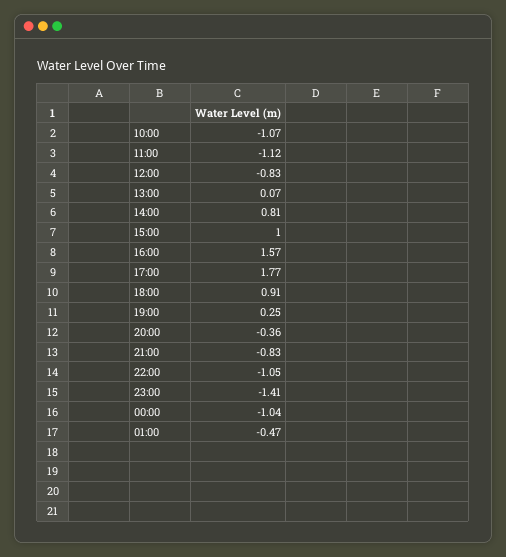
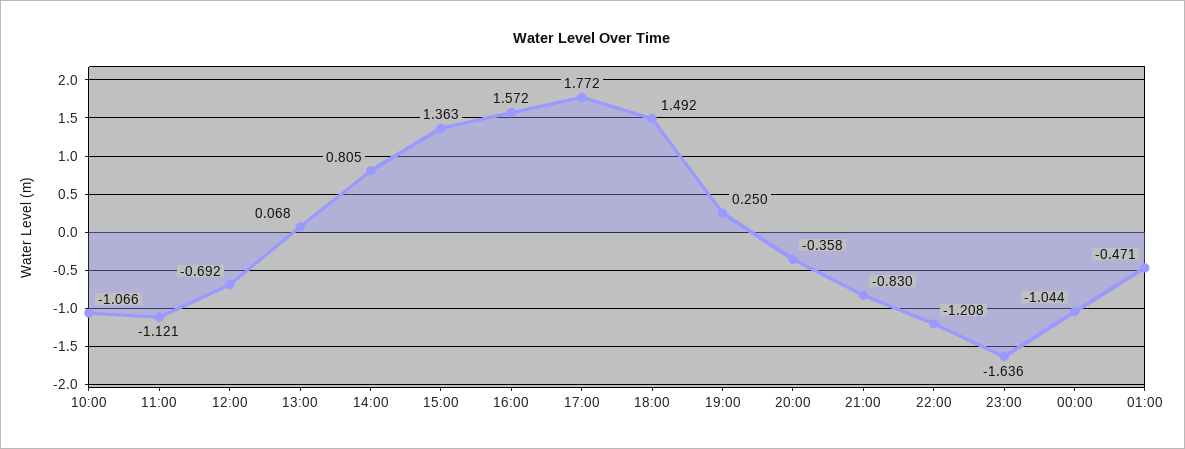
  {
    "10:00": -1.066,
    "11:00": -1.121,
-   "12:00": -0.83,
+   "12:00": -0.692,
    "13:00": 0.068,
    "14:00": 0.805,
-   "15:00": 1,
+   "15:00": 1.363,
    "16:00": 1.572,
    "17:00": 1.772,
-   "18:00": 0.91,
+   "18:00": 1.492,
    "19:00": 0.25,
    "20:00": -0.358,
    "21:00": -0.83,
-   "22:00": -1.05,
+   "22:00": -1.208,
-   "23:00": -1.41,
+   "23:00": -1.636,
    "00:00": -1.044,
    "01:00": -0.471
  }

